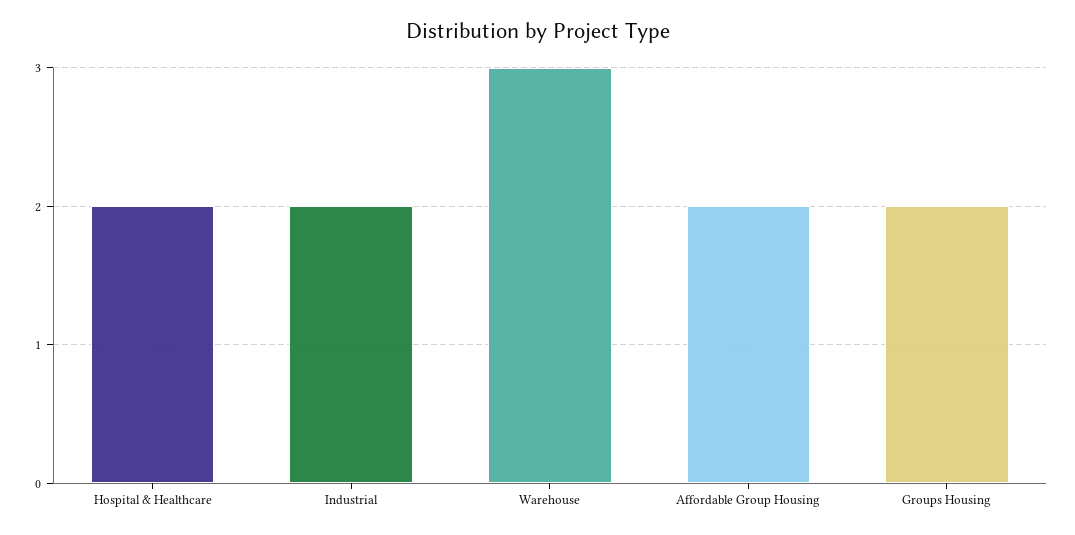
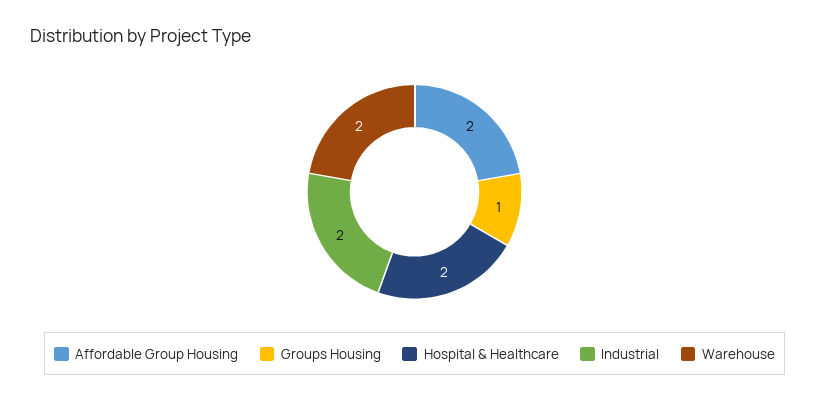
  {
    "Hospital & Healthcare": 2,
    "Industrial": 2,
-   "Warehouse": 3,
+   "Warehouse": 2,
    "Affordable Group Housing": 2,
-   "Groups Housing": 2
+   "Groups Housing": 1
  }

